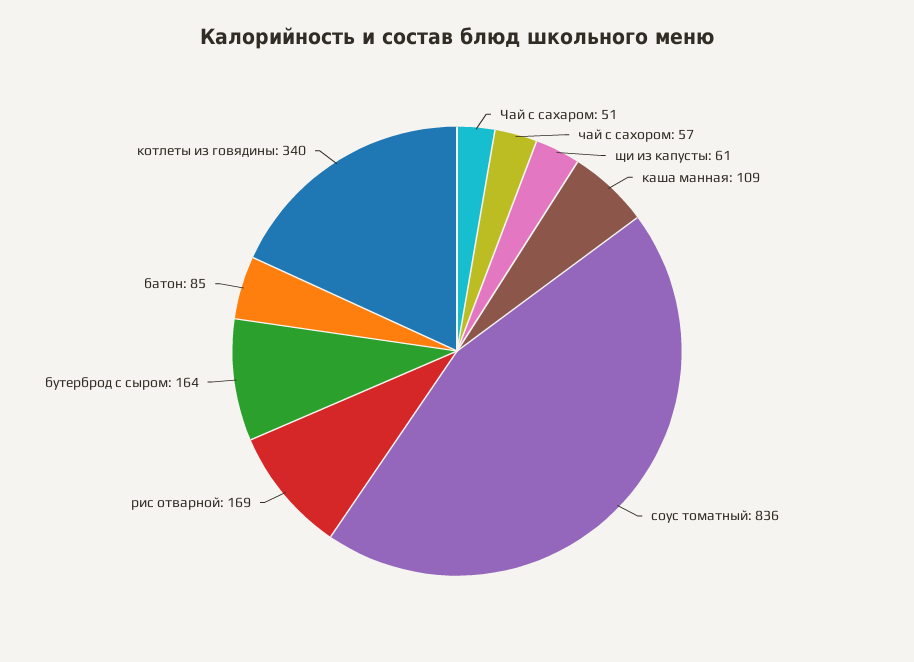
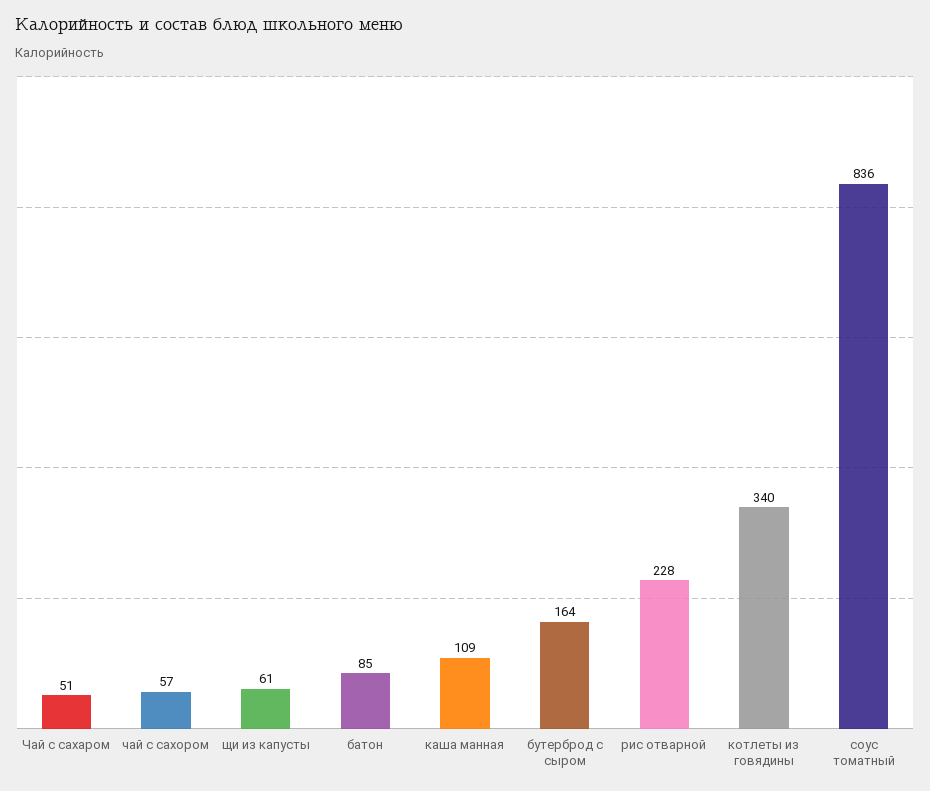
  {
    "Чай с сахаром": 51,
    "чай с сахором": 57,
    "щи из капусты": 61,
    "каша манная": 109,
    "соус томатный": 836,
-   "рис отварной": 169,
+   "рис отварной": 228,
    "бутерброд с сыром": 164,
    "батон": 85,
    "котлеты из говядины": 340
  }

